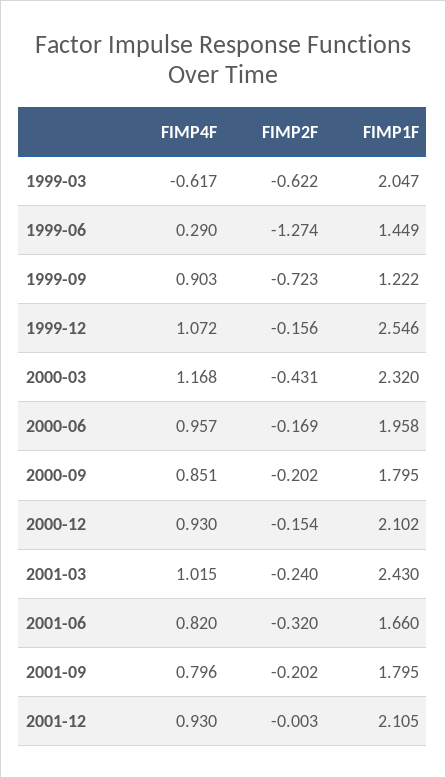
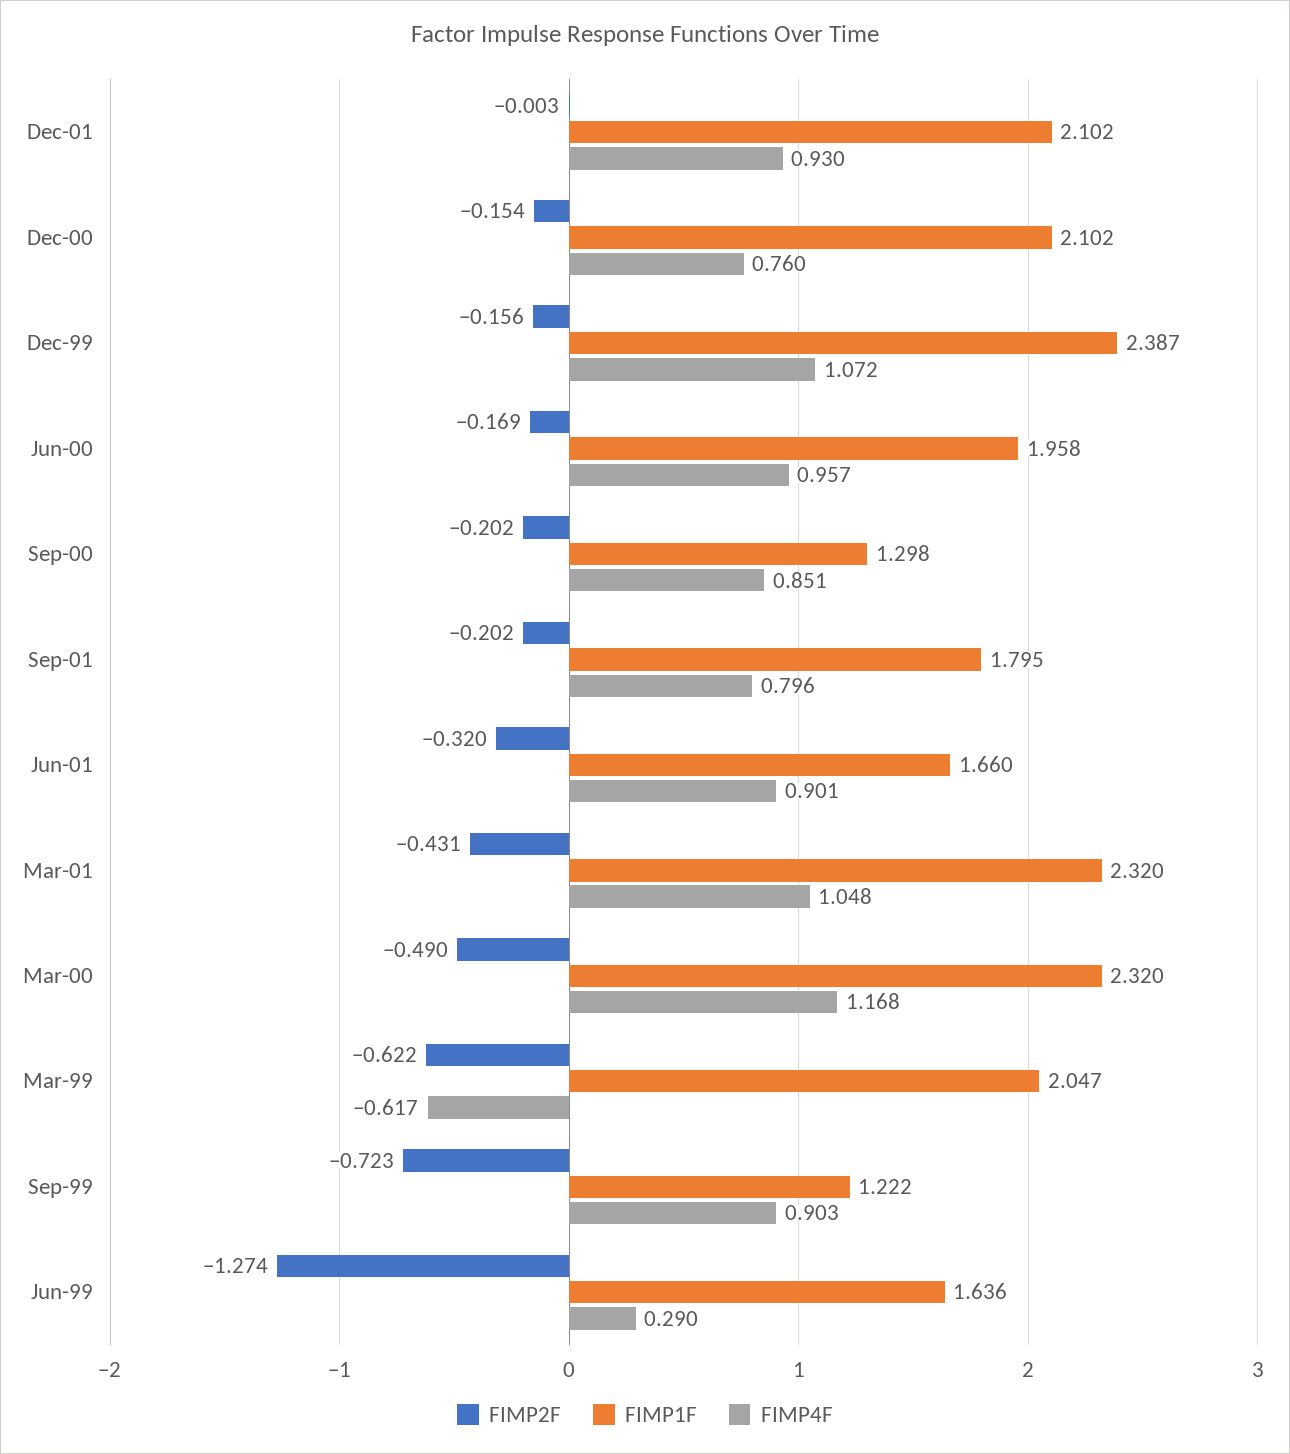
  {
    "FIMP4F": {
      "1999-03": -0.617,
      "1999-06": 0.29,
      "1999-09": 0.903,
      "1999-12": 1.072,
      "2000-03": 1.168,
      "2000-06": 0.957,
      "2000-09": 0.851,
-     "2000-12": 0.93,
+     "2000-12": 0.76,
-     "2001-03": 1.015,
+     "2001-03": 1.048,
-     "2001-06": 0.82,
+     "2001-06": 0.901,
      "2001-09": 0.796,
      "2001-12": 0.93
    },
    "FIMP2F": {
      "1999-03": -0.622,
      "1999-06": -1.274,
      "1999-09": -0.723,
      "1999-12": -0.156,
-     "2000-03": -0.431,
+     "2000-03": -0.49,
      "2000-06": -0.169,
      "2000-09": -0.202,
      "2000-12": -0.154,
-     "2001-03": -0.24,
+     "2001-03": -0.431,
      "2001-06": -0.32,
      "2001-09": -0.202,
      "2001-12": -0.003
    },
    "FIMP1F": {
      "1999-03": 2.047,
-     "1999-06": 1.449,
+     "1999-06": 1.636,
      "1999-09": 1.222,
-     "1999-12": 2.546,
+     "1999-12": 2.387,
      "2000-03": 2.32,
      "2000-06": 1.958,
-     "2000-09": 1.795,
+     "2000-09": 1.298,
      "2000-12": 2.102,
-     "2001-03": 2.43,
+     "2001-03": 2.32,
      "2001-06": 1.66,
      "2001-09": 1.795,
-     "2001-12": 2.105
+     "2001-12": 2.102
    }
  }

